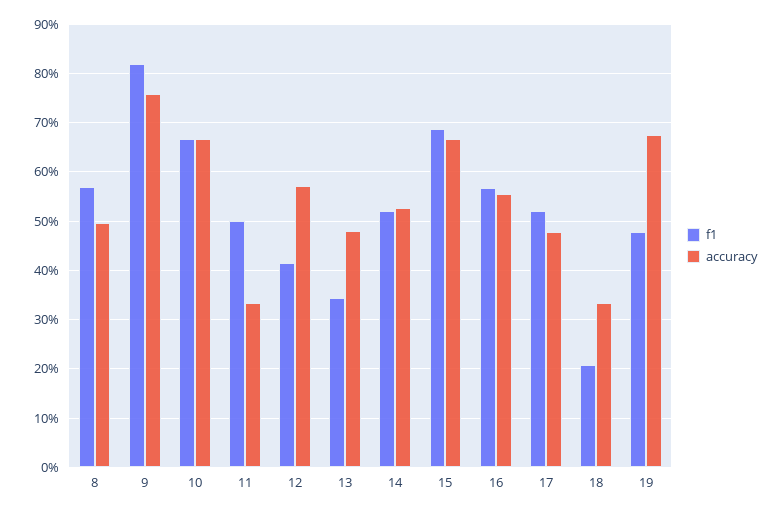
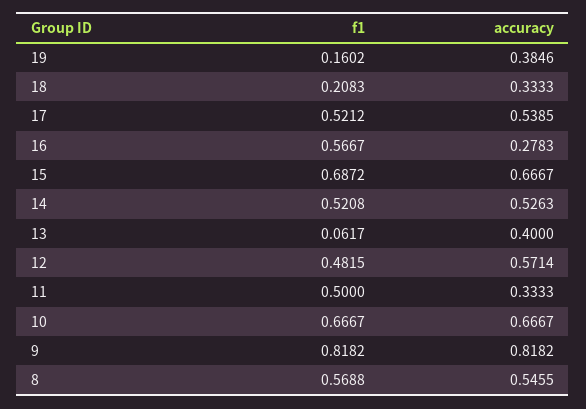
  {
    "f1": {
      "8": 0.5688,
      "9": 0.8182,
      "10": 0.6667,
      "11": 0.5,
-     "12": 0.42,
+     "12": 0.4815,
-     "13": 0.34,
+     "13": 0.0617,
      "14": 0.5208,
      "15": 0.6872,
      "16": 0.5667,
      "17": 0.5212,
      "18": 0.2083,
-     "19": 0.48
+     "19": 0.1602
    },
    "accuracy": {
-     "8": 0.5,
+     "8": 0.5455,
-     "9": 0.76,
+     "9": 0.8182,
      "10": 0.6667,
      "11": 0.3333,
      "12": 0.5714,
-     "13": 0.48,
+     "13": 0.4,
      "14": 0.5263,
      "15": 0.6667,
-     "16": 0.56,
+     "16": 0.2783,
-     "17": 0.48,
+     "17": 0.5385,
      "18": 0.3333,
-     "19": 0.68
+     "19": 0.3846
    }
  }

